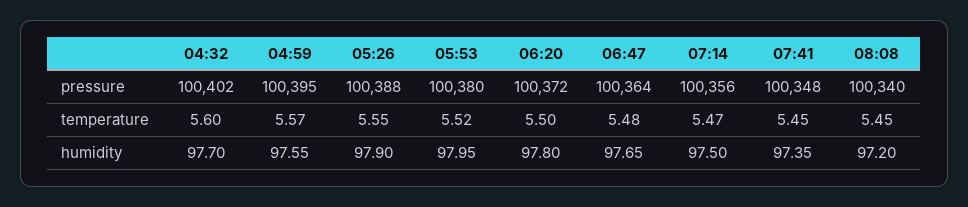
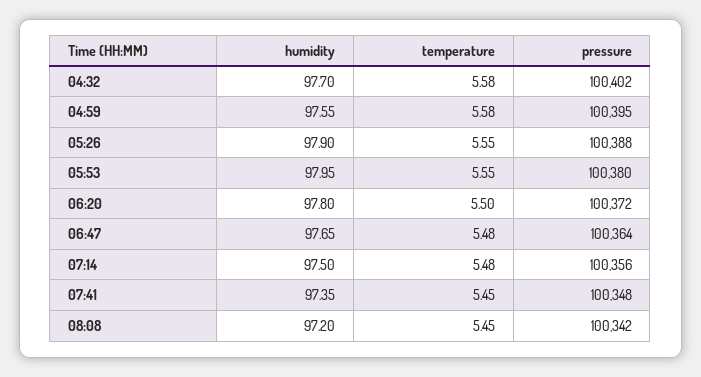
  {
    "04:32": {
      "pressure": 100402,
-     "temperature": 5.6,
+     "temperature": 5.58,
      "humidity": 97.7
    },
    "04:59": {
      "pressure": 100395,
-     "temperature": 5.57,
+     "temperature": 5.58,
      "humidity": 97.55
    },
    "05:26": {
      "pressure": 100388,
      "temperature": 5.55,
      "humidity": 97.9
    },
    "05:53": {
      "pressure": 100380,
-     "temperature": 5.52,
+     "temperature": 5.55,
      "humidity": 97.95
    },
    "06:20": {
      "pressure": 100372,
      "temperature": 5.5,
      "humidity": 97.8
    },
    "06:47": {
      "pressure": 100364,
      "temperature": 5.48,
      "humidity": 97.65
    },
    "07:14": {
      "pressure": 100356,
-     "temperature": 5.47,
+     "temperature": 5.48,
      "humidity": 97.5
    },
    "07:41": {
      "pressure": 100348,
      "temperature": 5.45,
      "humidity": 97.35
    },
    "08:08": {
-     "pressure": 100340,
+     "pressure": 100342,
      "temperature": 5.45,
      "humidity": 97.2
    }
  }

